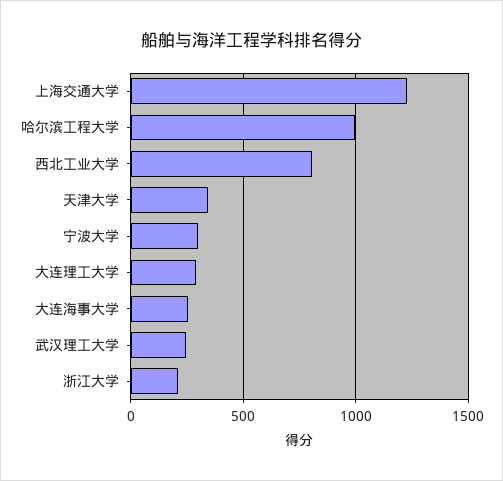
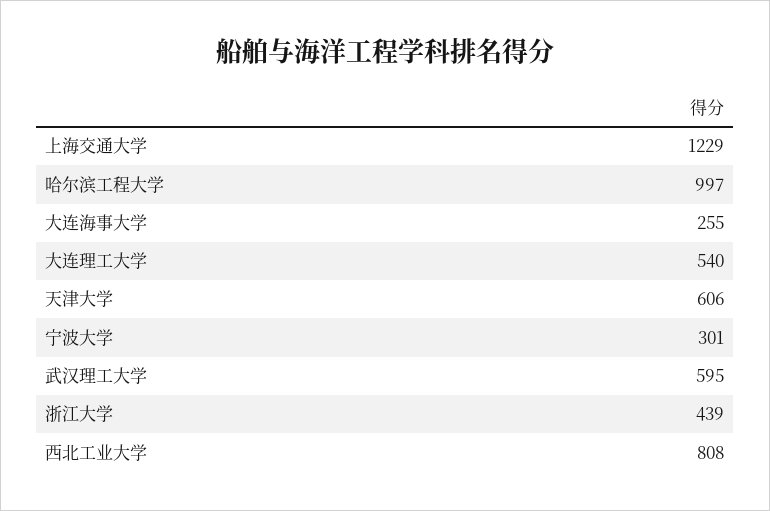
  {
    "上海交通大学": 1229,
    "哈尔滨工程大学": 997,
    "西北工业大学": 808,
-   "天津大学": 350,
+   "天津大学": 606,
    "宁波大学": 301,
-   "大连理工大学": 300,
+   "大连理工大学": 540,
    "大连海事大学": 255,
-   "武汉理工大学": 250,
+   "武汉理工大学": 595,
-   "浙江大学": 200
+   "浙江大学": 439
  }

